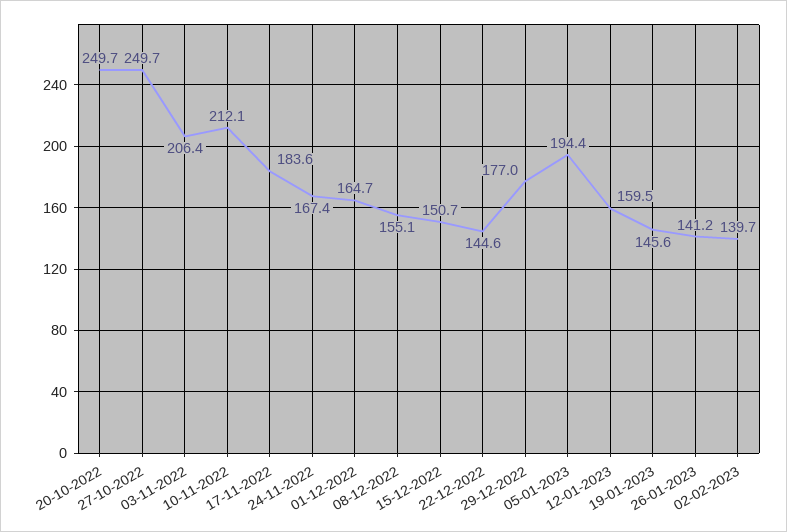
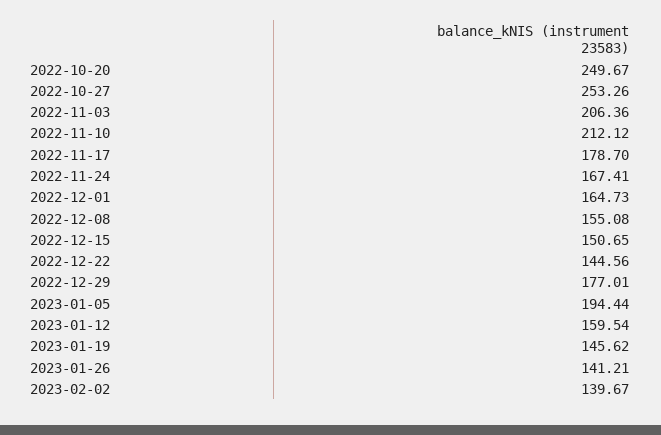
  {
    "20-10-2022": 249.67,
-   "27-10-2022": 249.7,
+   "27-10-2022": 253.26,
    "03-11-2022": 206.36,
    "10-11-2022": 212.12,
-   "17-11-2022": 183.6,
+   "17-11-2022": 178.7,
    "24-11-2022": 167.41,
    "01-12-2022": 164.73,
    "08-12-2022": 155.08,
    "15-12-2022": 150.65,
    "22-12-2022": 144.56,
    "29-12-2022": 177.01,
    "05-01-2023": 194.44,
    "12-01-2023": 159.54,
    "19-01-2023": 145.62,
    "26-01-2023": 141.21,
    "02-02-2023": 139.67
  }

